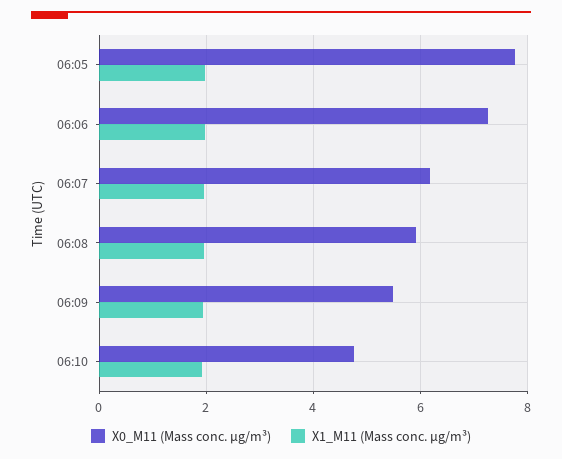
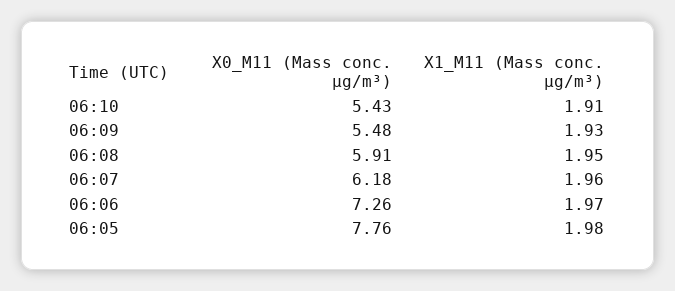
  {
    "X0_M11 (Mass conc. μg/m³)": {
      "06:05": 7.76,
      "06:06": 7.26,
      "06:07": 6.18,
      "06:08": 5.91,
      "06:09": 5.48,
-     "06:10": 4.8
+     "06:10": 5.43
    },
    "X1_M11 (Mass conc. μg/m³)": {
      "06:05": 1.98,
      "06:06": 1.97,
      "06:07": 1.96,
      "06:08": 1.95,
      "06:09": 1.93,
      "06:10": 1.91
    }
  }

